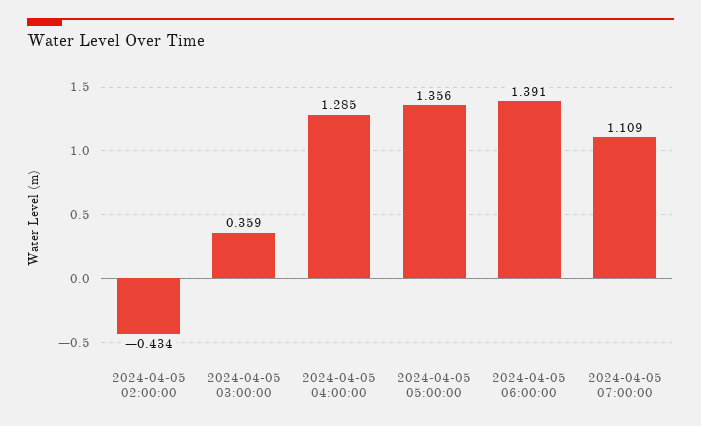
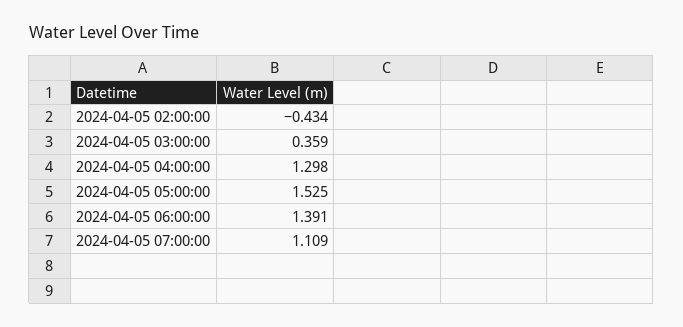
  {
    "2024-04-05 02:00:00": -0.434,
    "2024-04-05 03:00:00": 0.359,
-   "2024-04-05 04:00:00": 1.285,
+   "2024-04-05 04:00:00": 1.298,
-   "2024-04-05 05:00:00": 1.356,
+   "2024-04-05 05:00:00": 1.525,
    "2024-04-05 06:00:00": 1.391,
    "2024-04-05 07:00:00": 1.109
  }

